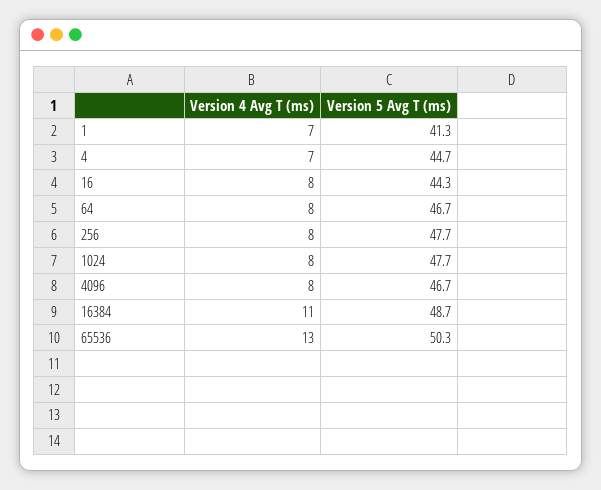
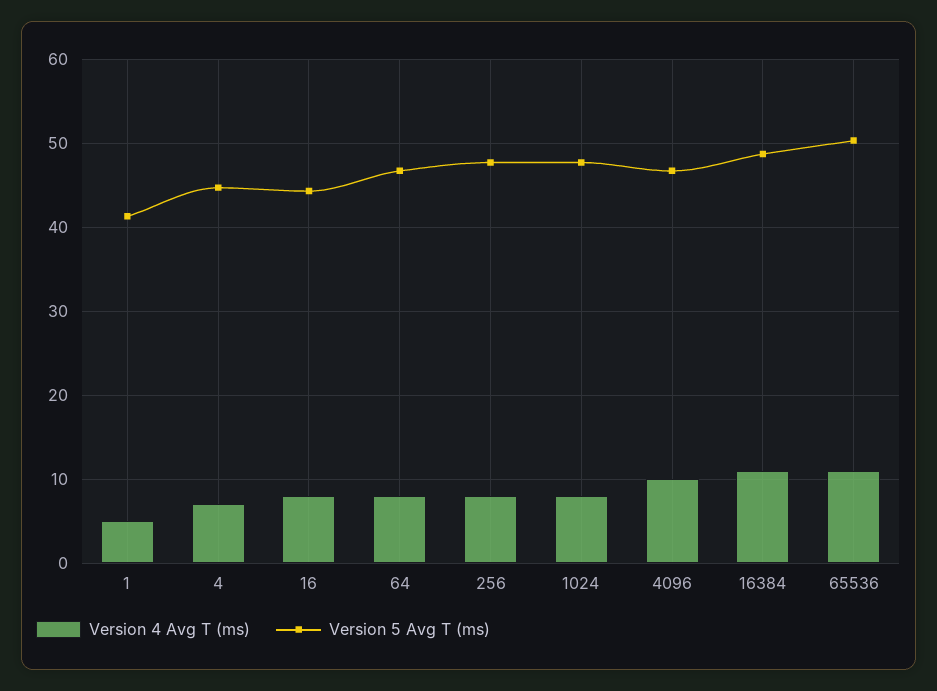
  {
    "Version 4 Avg T (ms)": {
-     "1": 7,
+     "1": 5,
      "4": 7,
      "16": 8,
      "64": 8,
      "256": 8,
      "1024": 8,
-     "4096": 8,
+     "4096": 10,
      "16384": 11,
-     "65536": 13
+     "65536": 11
    },
    "Version 5 Avg T (ms)": {
      "1": 41.3,
      "4": 44.7,
      "16": 44.3,
      "64": 46.7,
      "256": 47.7,
      "1024": 47.7,
      "4096": 46.7,
      "16384": 48.7,
      "65536": 50.3
    }
  }

